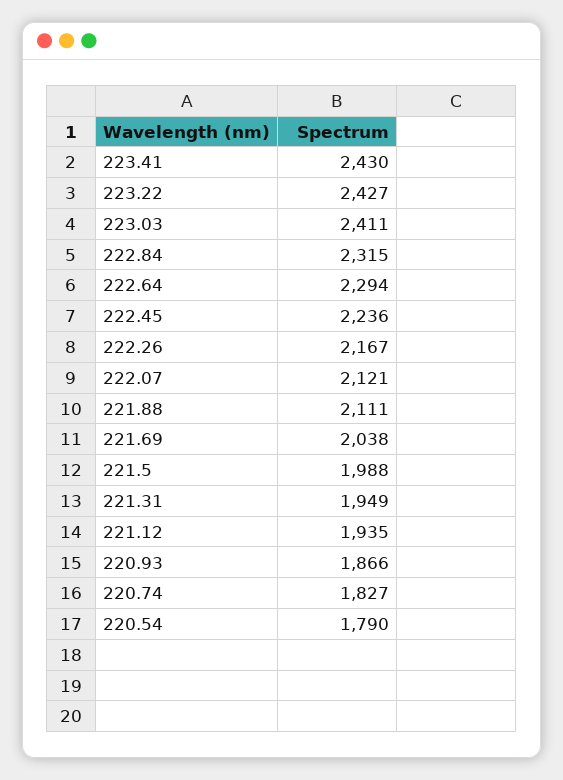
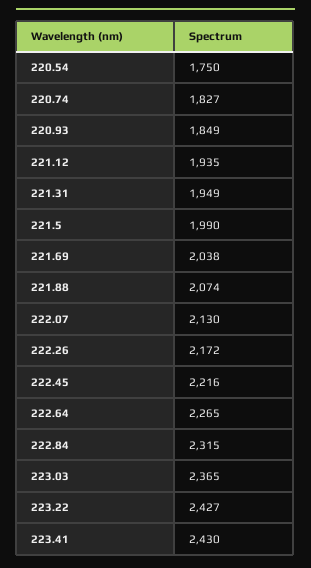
  {
    "223.41": 2430,
    "223.22": 2427,
-   "223.03": 2411,
+   "223.03": 2365,
    "222.84": 2315,
-   "222.64": 2294,
+   "222.64": 2265,
-   "222.45": 2236,
+   "222.45": 2216,
-   "222.26": 2167,
+   "222.26": 2172,
-   "222.07": 2121,
+   "222.07": 2130,
-   "221.88": 2111,
+   "221.88": 2074,
    "221.69": 2038,
-   "221.5": 1988,
+   "221.5": 1990,
    "221.31": 1949,
    "221.12": 1935,
-   "220.93": 1866,
+   "220.93": 1849,
    "220.74": 1827,
-   "220.54": 1790
+   "220.54": 1750
  }

